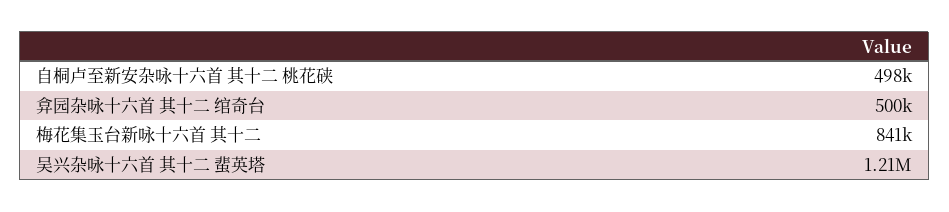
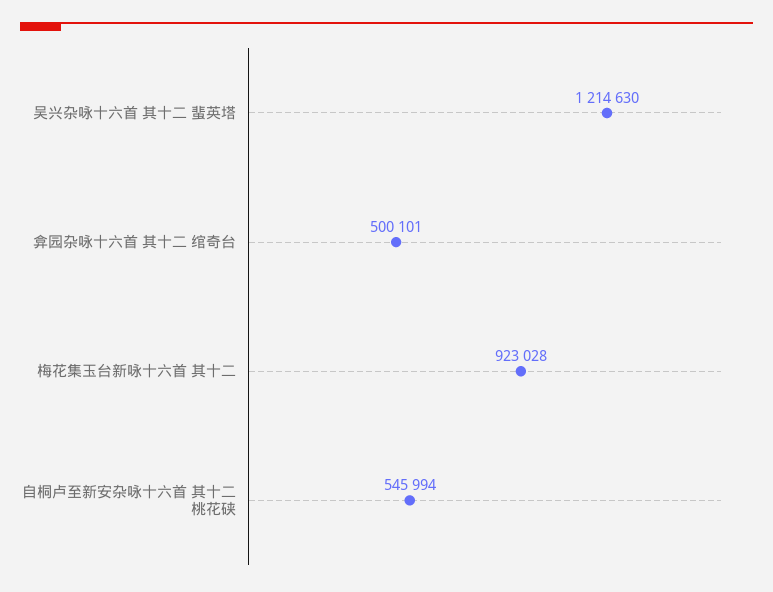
  {
-   "自桐卢至新安杂咏十六首 其十二 桃花硖": 498000,
+   "自桐卢至新安杂咏十六首 其十二 桃花硖": 545994,
    "弇园杂咏十六首 其十二 绾奇台": 500101,
-   "梅花集玉台新咏十六首 其十二": 841000,
+   "梅花集玉台新咏十六首 其十二": 923028,
    "吴兴杂咏十六首 其十二 蜚英塔": 1214630
  }

